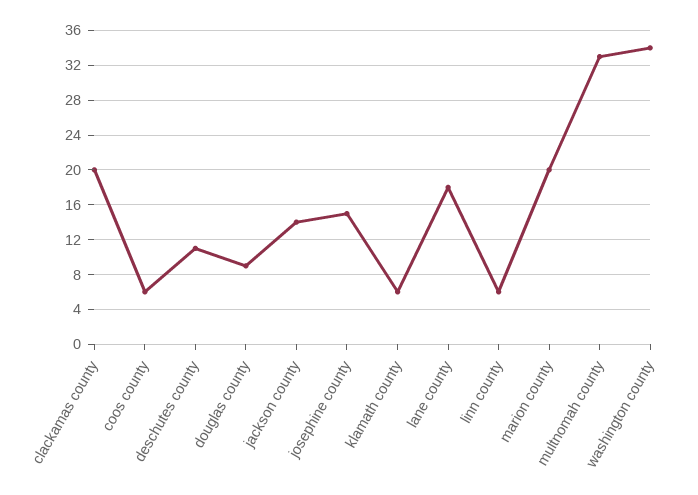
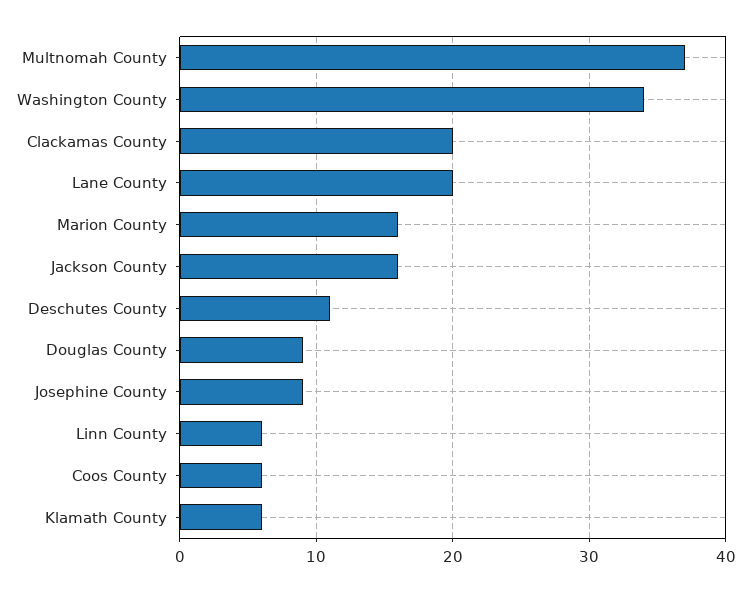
  {
    "clackamas county": 20,
    "coos county": 6,
    "deschutes county": 11,
    "douglas county": 9,
-   "jackson county": 14,
+   "jackson county": 16,
-   "josephine county": 15,
+   "josephine county": 9,
    "klamath county": 6,
-   "lane county": 18,
+   "lane county": 20,
    "linn county": 6,
-   "marion county": 20,
+   "marion county": 16,
-   "multnomah county": 33,
+   "multnomah county": 37,
    "washington county": 34
  }

